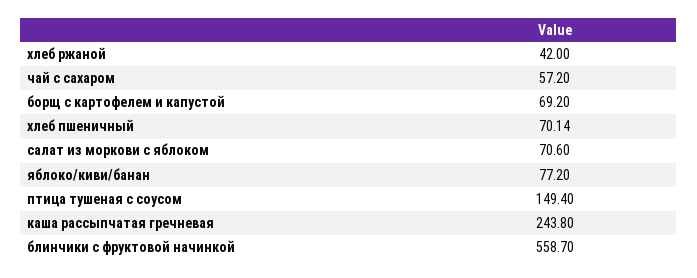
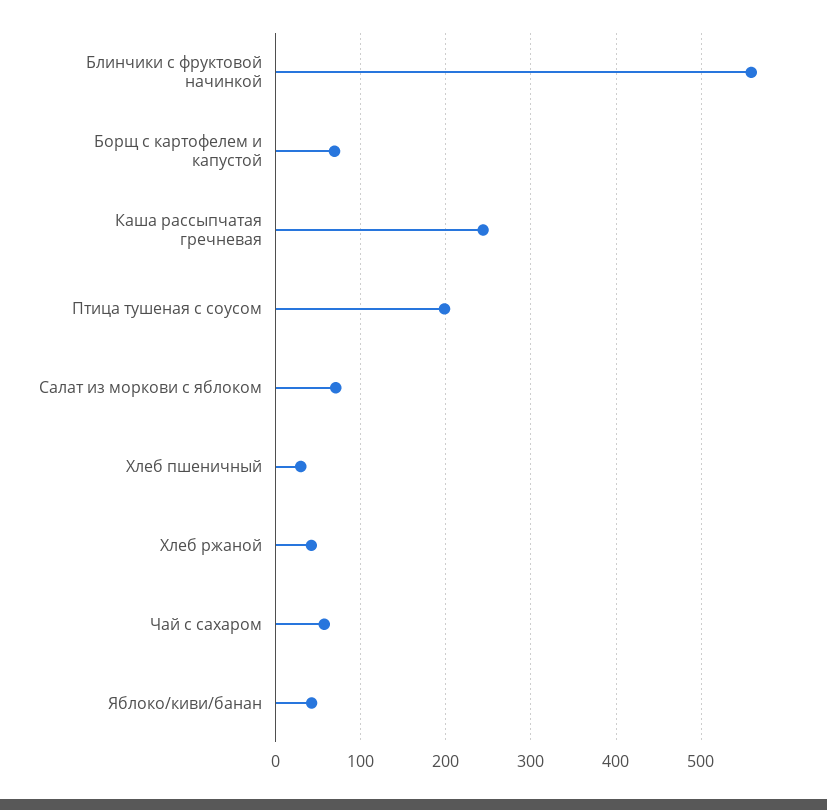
  {
    "хлеб ржаной": 42,
    "чай с сахаром": 57.2,
    "борщ с картофелем и капустой": 69.2,
-   "хлеб пшеничный": 70.14,
+   "хлеб пшеничный": 30,
    "салат из моркови с яблоком": 70.6,
-   "яблоко/киви/банан": 77.2,
+   "яблоко/киви/банан": 40,
-   "птица тушеная с соусом": 149.4,
+   "птица тушеная с соусом": 200,
    "каша рассыпчатая гречневая": 243.8,
    "блинчики с фруктовой начинкой": 558.7
  }

